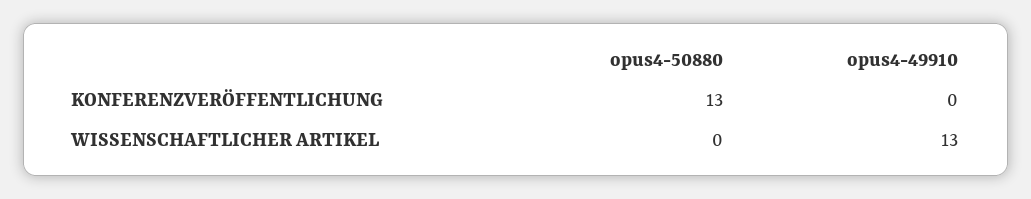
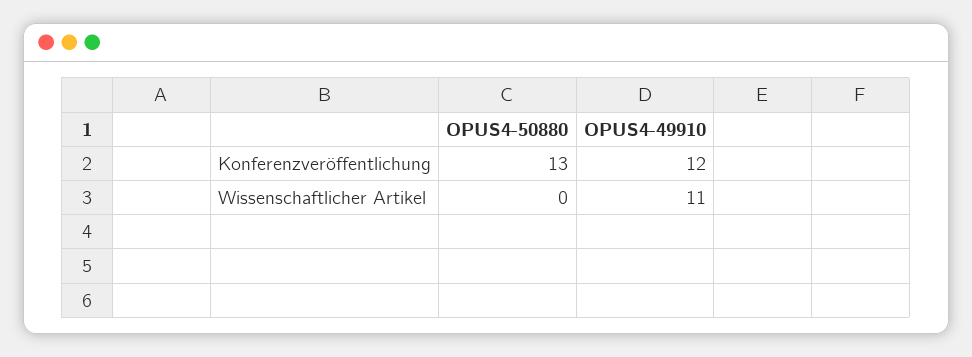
  {
    "opus4-50880": {
      "KONFERENZVERÖFFENTLICHUNG": 13,
      "WISSENSCHAFTLICHER ARTIKEL": 0
    },
    "opus4-49910": {
-     "KONFERENZVERÖFFENTLICHUNG": 0,
+     "KONFERENZVERÖFFENTLICHUNG": 12,
-     "WISSENSCHAFTLICHER ARTIKEL": 13
+     "WISSENSCHAFTLICHER ARTIKEL": 11
    }
  }

